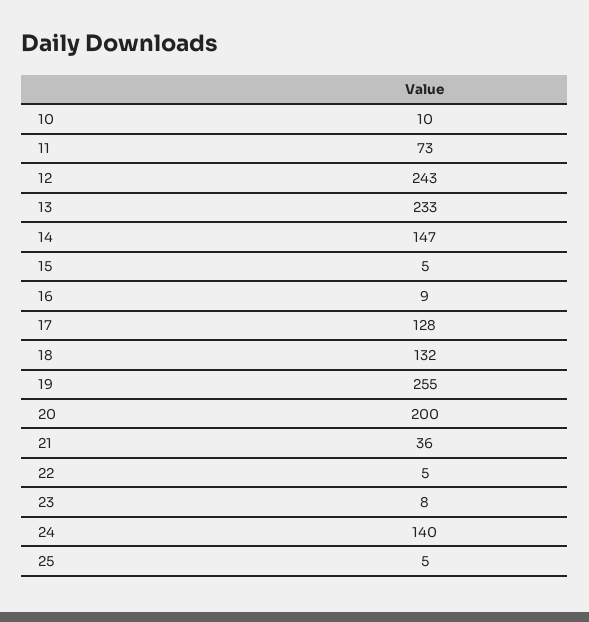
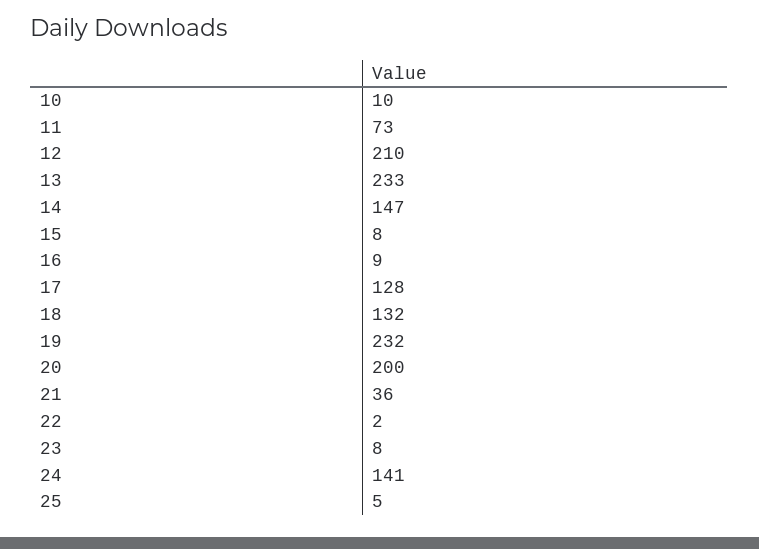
  {
    "10": 10,
    "11": 73,
-   "12": 243,
+   "12": 210,
    "13": 233,
    "14": 147,
-   "15": 5,
+   "15": 8,
    "16": 9,
    "17": 128,
    "18": 132,
-   "19": 255,
+   "19": 232,
    "20": 200,
    "21": 36,
-   "22": 5,
+   "22": 2,
    "23": 8,
-   "24": 140,
+   "24": 141,
    "25": 5
  }

